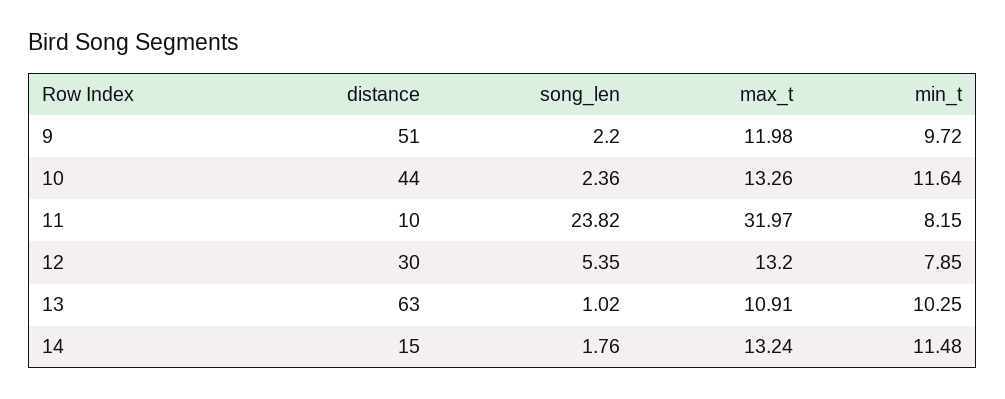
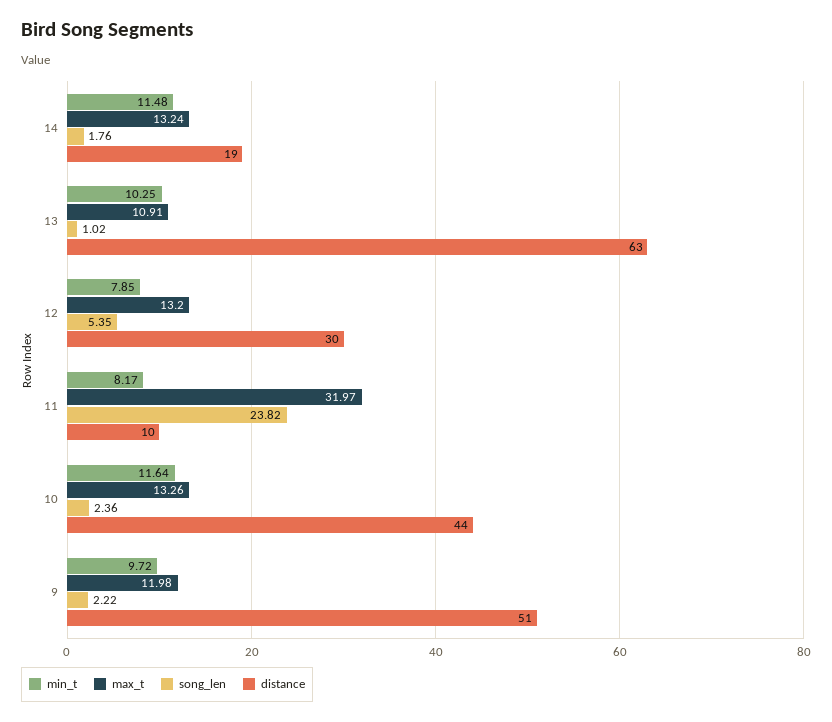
  {
    "distance": {
      "9": 51,
      "10": 44,
      "11": 10,
      "12": 30,
      "13": 63,
-     "14": 15
+     "14": 19
    },
    "song_len": {
-     "9": 2.2,
+     "9": 2.22,
      "10": 2.36,
      "11": 23.82,
      "12": 5.35,
      "13": 1.02,
      "14": 1.76
    },
    "max_t": {
      "9": 11.98,
      "10": 13.26,
      "11": 31.97,
      "12": 13.2,
      "13": 10.91,
      "14": 13.24
    },
    "min_t": {
      "9": 9.72,
      "10": 11.64,
-     "11": 8.15,
+     "11": 8.17,
      "12": 7.85,
      "13": 10.25,
      "14": 11.48
    }
  }

